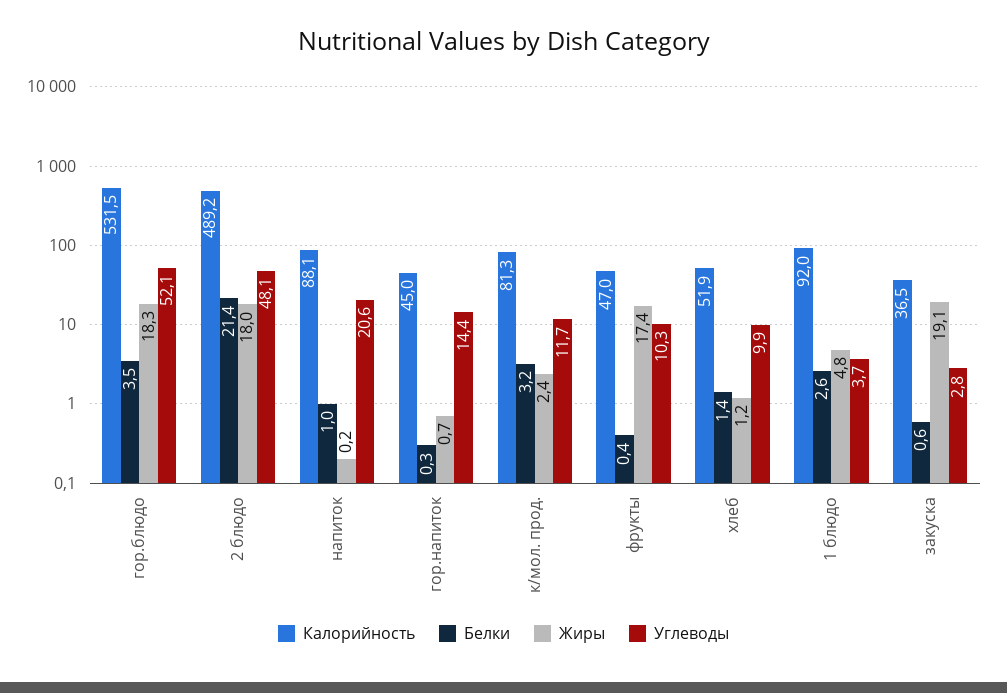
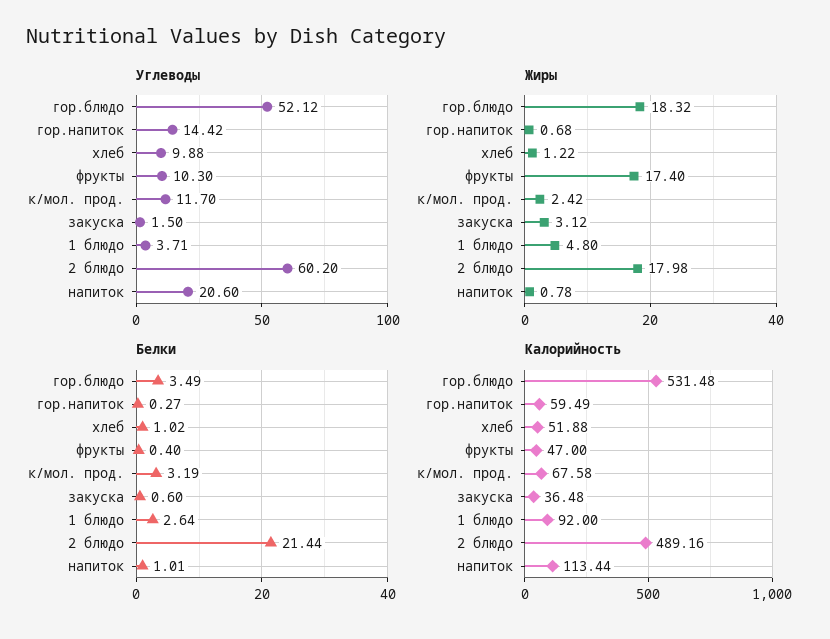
  {
    "Калорийность": {
      "гор.блюдо": 531.48,
      "2 блюдо": 489.16,
-     "напиток": 88.1,
+     "напиток": 113.44,
-     "гор.напиток": 45,
+     "гор.напиток": 59.49,
-     "к/мол. прод.": 81.3,
+     "к/мол. прод.": 67.58,
      "фрукты": 47,
      "хлеб": 51.88,
      "1 блюдо": 92,
      "закуска": 36.48
    },
    "Белки": {
      "гор.блюдо": 3.49,
      "2 блюдо": 21.44,
      "напиток": 1.01,
      "гор.напиток": 0.27,
      "к/мол. прод.": 3.19,
      "фрукты": 0.4,
-     "хлеб": 1.4,
+     "хлеб": 1.02,
      "1 блюдо": 2.64,
      "закуска": 0.6
    },
    "Жиры": {
      "гор.блюдо": 18.32,
      "2 блюдо": 17.98,
-     "напиток": 0.2,
+     "напиток": 0.78,
      "гор.напиток": 0.68,
      "к/мол. прод.": 2.42,
      "фрукты": 17.4,
      "хлеб": 1.22,
      "1 блюдо": 4.8,
-     "закуска": 19.1
+     "закуска": 3.12
    },
    "Углеводы": {
      "гор.блюдо": 52.12,
-     "2 блюдо": 48.1,
+     "2 блюдо": 60.2,
      "напиток": 20.6,
      "гор.напиток": 14.42,
      "к/мол. прод.": 11.7,
      "фрукты": 10.3,
      "хлеб": 9.88,
      "1 блюдо": 3.71,
-     "закуска": 2.8
+     "закуска": 1.5
    }
  }

